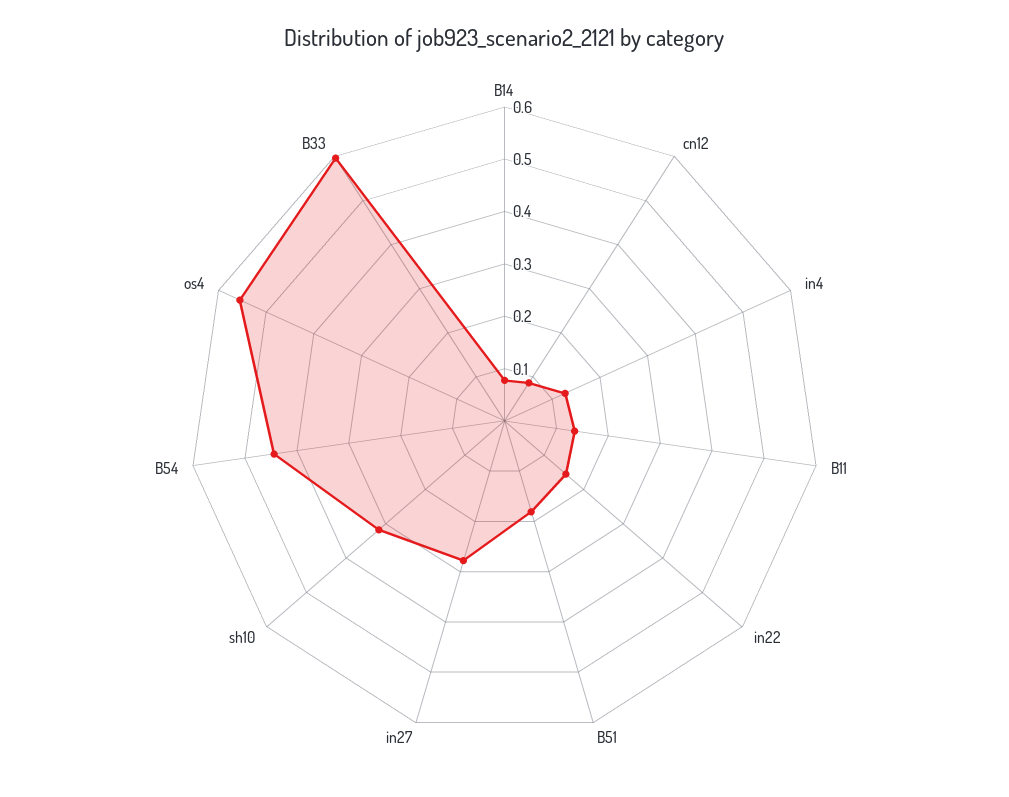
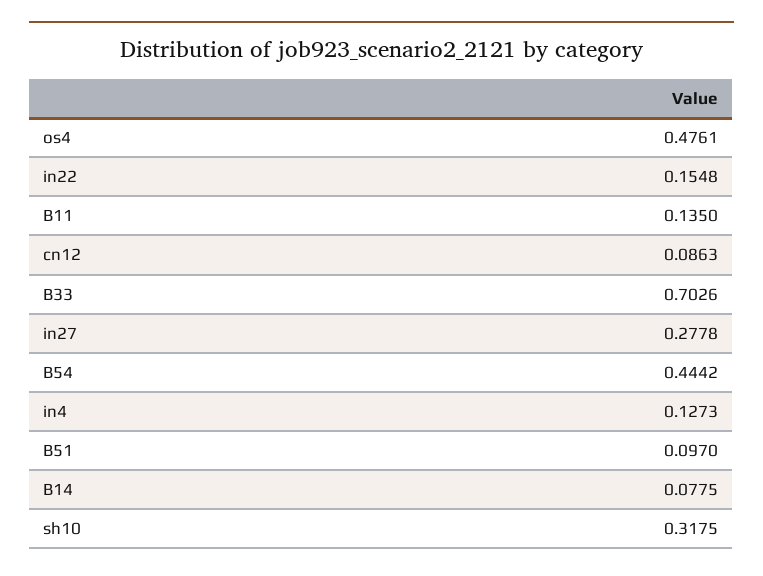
  {
    "B14": 0.0775,
    "cn12": 0.0863,
    "in4": 0.1273,
    "B11": 0.135,
    "in22": 0.1548,
-   "B51": 0.18,
+   "B51": 0.097,
    "in27": 0.2778,
    "sh10": 0.3175,
    "B54": 0.4442,
-   "os4": 0.56,
+   "os4": 0.4761,
-   "B33": 0.6
+   "B33": 0.7026
  }

